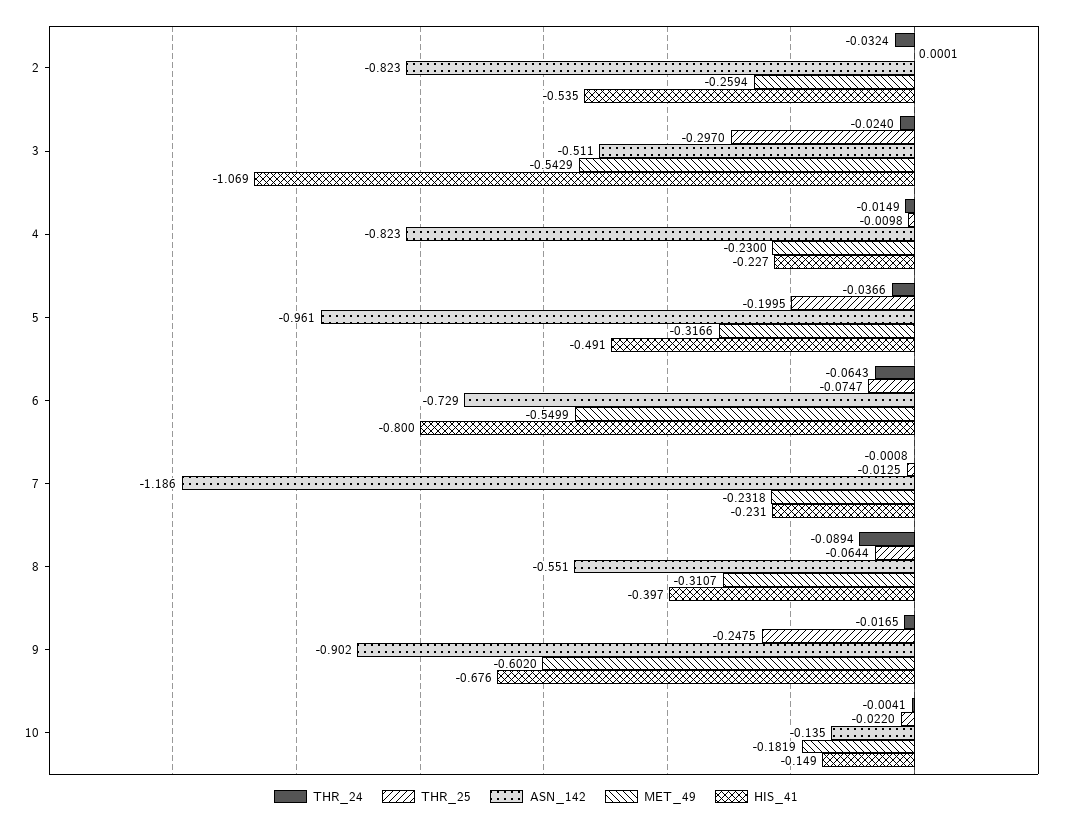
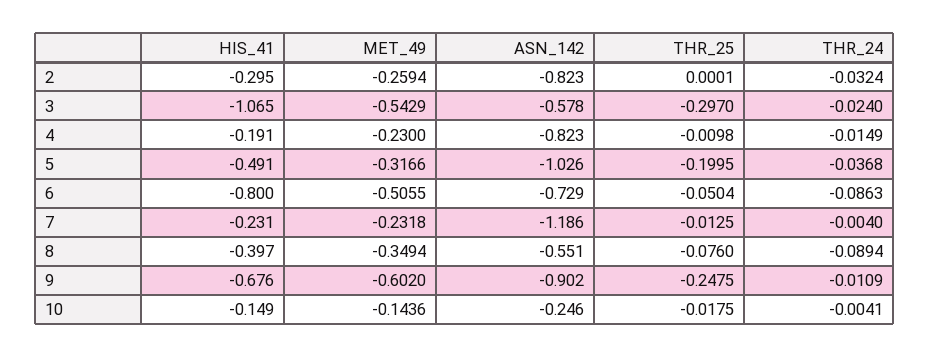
  {
    "THR_24": {
      "2": -0.0324,
      "3": -0.024,
      "4": -0.0149,
-     "5": -0.0366,
+     "5": -0.0368,
-     "6": -0.0643,
+     "6": -0.0863,
-     "7": -0.0008,
+     "7": -0.004,
      "8": -0.0894,
-     "9": -0.0165,
+     "9": -0.0109,
      "10": -0.0041
    },
    "THR_25": {
      "2": 0.0001,
      "3": -0.297,
      "4": -0.0098,
      "5": -0.1995,
-     "6": -0.0747,
+     "6": -0.0504,
      "7": -0.0125,
-     "8": -0.0644,
+     "8": -0.076,
      "9": -0.2475,
-     "10": -0.022
+     "10": -0.0175
    },
    "ASN_142": {
      "2": -0.823,
-     "3": -0.511,
+     "3": -0.578,
      "4": -0.823,
-     "5": -0.961,
+     "5": -1.026,
      "6": -0.729,
      "7": -1.186,
      "8": -0.551,
      "9": -0.902,
-     "10": -0.135
+     "10": -0.246
    },
    "MET_49": {
      "2": -0.2594,
      "3": -0.5429,
      "4": -0.23,
      "5": -0.3166,
-     "6": -0.5499,
+     "6": -0.5055,
      "7": -0.2318,
-     "8": -0.3107,
+     "8": -0.3494,
      "9": -0.602,
-     "10": -0.1819
+     "10": -0.1436
    },
    "HIS_41": {
-     "2": -0.535,
+     "2": -0.295,
-     "3": -1.069,
+     "3": -1.065,
-     "4": -0.227,
+     "4": -0.191,
      "5": -0.491,
      "6": -0.8,
      "7": -0.231,
      "8": -0.397,
      "9": -0.676,
      "10": -0.149
    }
  }

